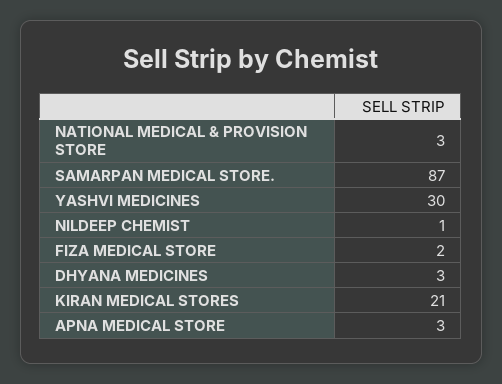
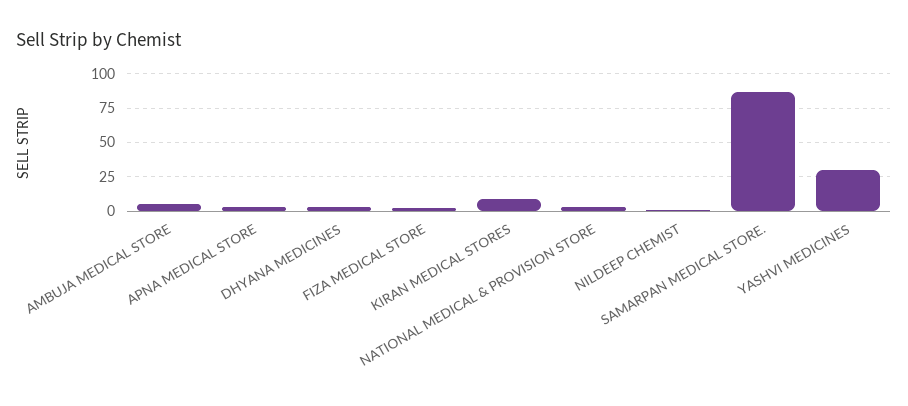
  {
    "NATIONAL MEDICAL & PROVISION STORE": 3,
    "SAMARPAN MEDICAL STORE.": 87,
    "YASHVI MEDICINES": 30,
    "NILDEEP CHEMIST": 1,
    "FIZA MEDICAL STORE": 2,
    "DHYANA MEDICINES": 3,
-   "KIRAN MEDICAL STORES": 21,
+   "KIRAN MEDICAL STORES": 10,
-   "APNA MEDICAL STORE": 3
+   "APNA MEDICAL STORE": 3,
+   "AMBUJA MEDICAL STORE": 5
  }

